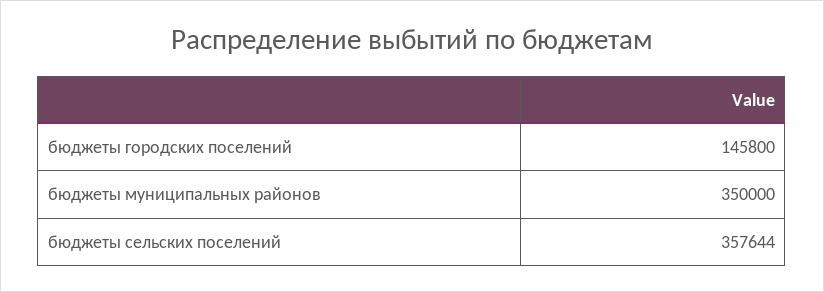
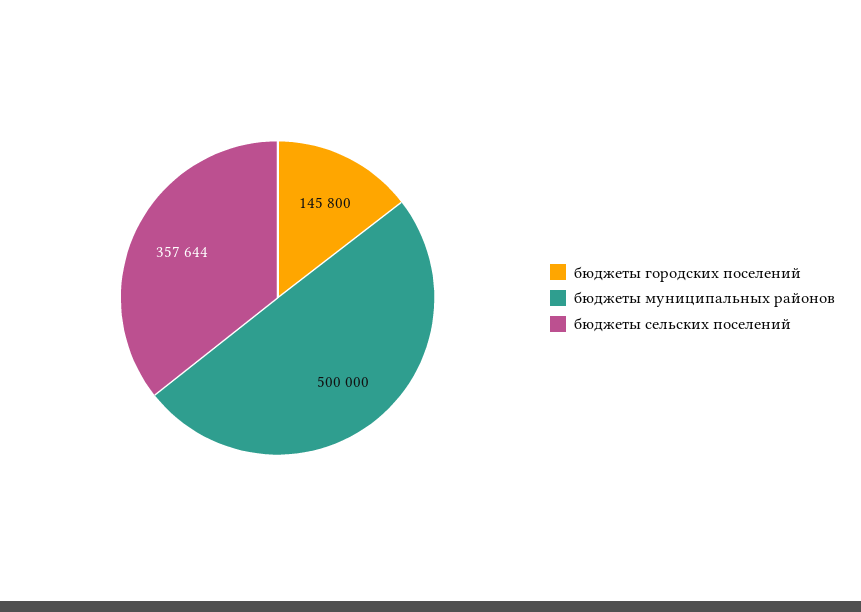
  {
    "бюджеты городских поселений": 145800,
-   "бюджеты муниципальных районов": 350000,
+   "бюджеты муниципальных районов": 500000,
    "бюджеты сельских поселений": 357644
  }

